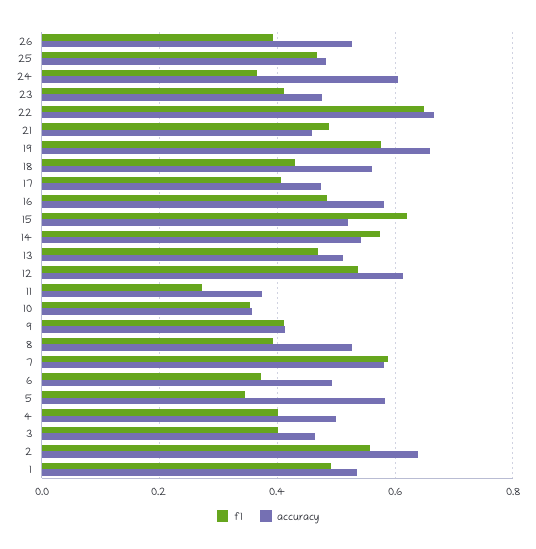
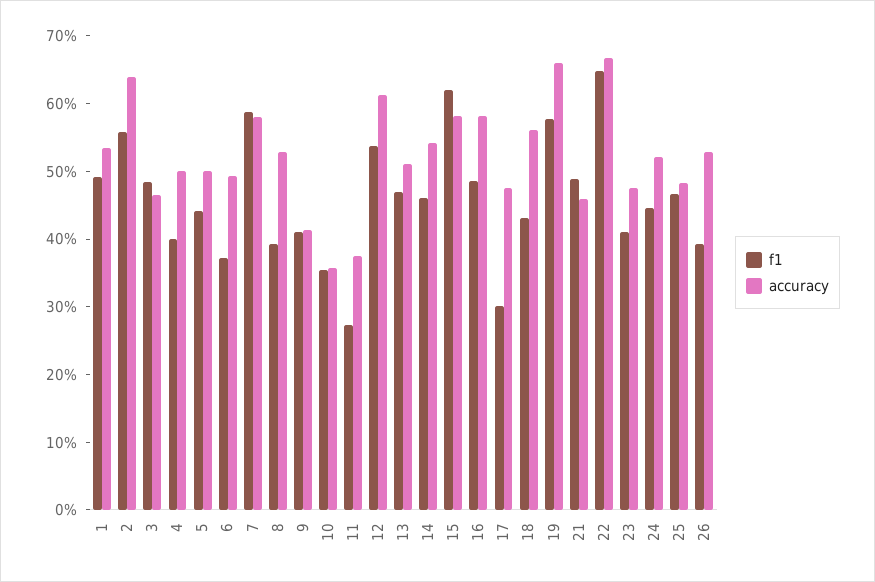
  {
    "f1": {
      "26": 0.4,
      "25": 0.46,
-     "24": 0.36,
+     "24": 0.44,
      "23": 0.42,
      "22": 0.64,
      "21": 0.48,
      "19": 0.58,
      "18": 0.44,
-     "17": 0.4,
+     "17": 0.3,
      "16": 0.48,
      "15": 0.62,
-     "14": 0.58,
+     "14": 0.46,
      "13": 0.48,
      "12": 0.54,
      "11": 0.28,
      "10": 0.36,
      "9": 0.42,
      "8": 0.4,
      "7": 0.58,
      "6": 0.38,
-     "5": 0.34,
+     "5": 0.44,
      "4": 0.4,
-     "3": 0.4,
+     "3": 0.48,
      "2": 0.56,
      "1": 0.5
    },
    "accuracy": {
      "26": 0.52,
      "25": 0.48,
-     "24": 0.6,
+     "24": 0.52,
      "23": 0.48,
      "22": 0.66,
      "21": 0.46,
      "19": 0.66,
      "18": 0.56,
      "17": 0.48,
      "16": 0.58,
-     "15": 0.52,
+     "15": 0.58,
      "14": 0.54,
      "13": 0.52,
      "12": 0.62,
      "11": 0.38,
      "10": 0.36,
      "9": 0.42,
      "8": 0.52,
      "7": 0.58,
      "6": 0.5,
-     "5": 0.58,
+     "5": 0.5,
      "4": 0.5,
      "3": 0.46,
      "2": 0.64,
      "1": 0.54
    }
  }

